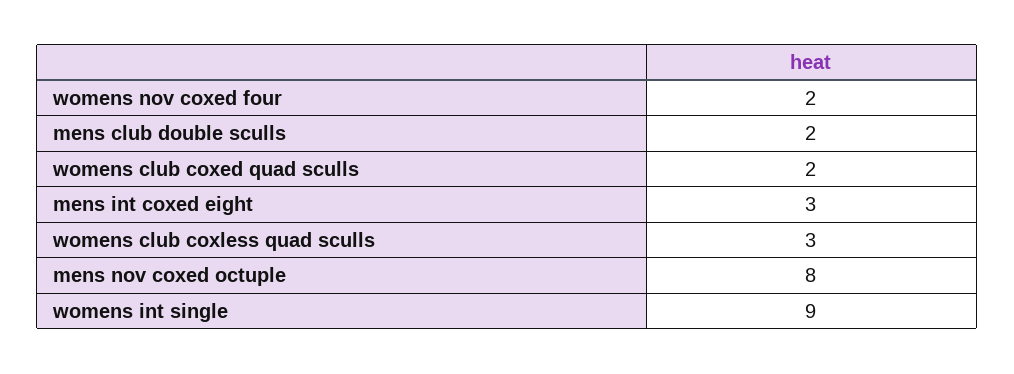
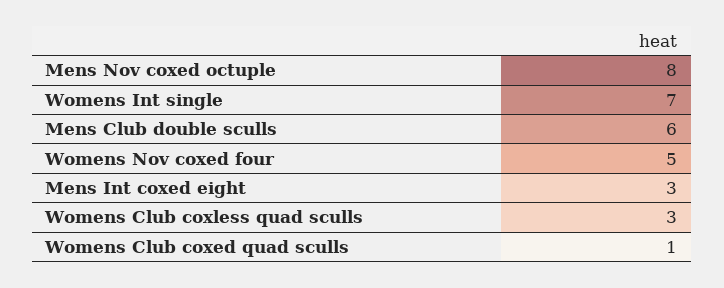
  {
-   "womens nov coxed four": 2,
+   "womens nov coxed four": 5,
-   "mens club double sculls": 2,
+   "mens club double sculls": 6,
-   "womens club coxed quad sculls": 2,
+   "womens club coxed quad sculls": 1,
    "mens int coxed eight": 3,
    "womens club coxless quad sculls": 3,
    "mens nov coxed octuple": 8,
-   "womens int single": 9
+   "womens int single": 7
  }

